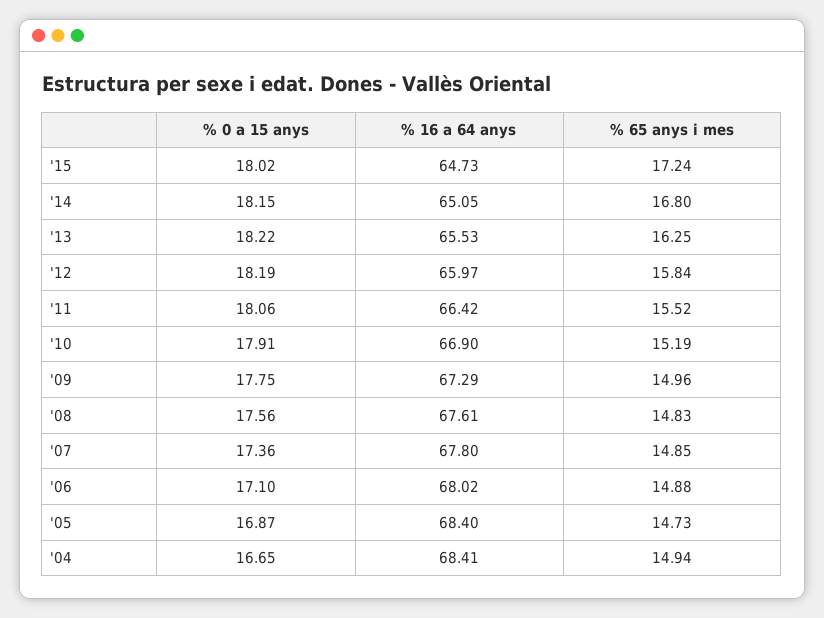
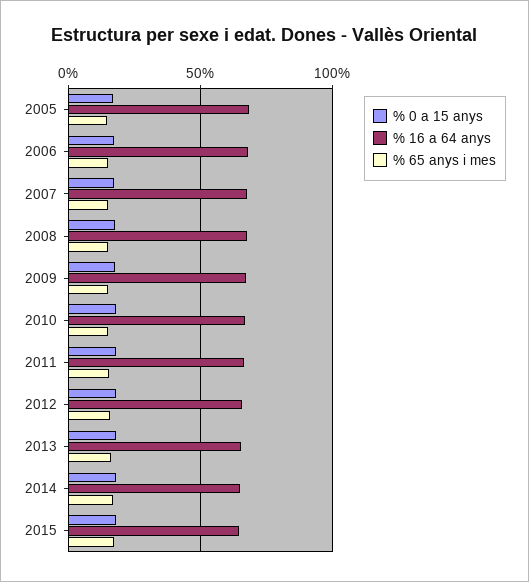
  {
    "% 0 a 15 anys": {
      "'15": 18.02,
      "'14": 18.15,
      "'13": 18.22,
      "'12": 18.19,
      "'11": 18.06,
      "'10": 17.91,
      "'09": 17.75,
      "'08": 17.56,
      "'07": 17.36,
      "'06": 17.1,
-     "'05": 16.87,
+     "'05": 16.87
-     "'04": 16.65
    },
    "% 16 a 64 anys": {
      "'15": 64.73,
      "'14": 65.05,
      "'13": 65.53,
      "'12": 65.97,
      "'11": 66.42,
      "'10": 66.9,
      "'09": 67.29,
      "'08": 67.61,
      "'07": 67.8,
      "'06": 68.02,
-     "'05": 68.4,
+     "'05": 68.4
-     "'04": 68.41
    },
    "% 65 anys i mes": {
      "'15": 17.24,
      "'14": 16.8,
      "'13": 16.25,
      "'12": 15.84,
      "'11": 15.52,
      "'10": 15.19,
      "'09": 14.96,
      "'08": 14.83,
      "'07": 14.85,
      "'06": 14.88,
-     "'05": 14.73,
+     "'05": 14.73
-     "'04": 14.94
    }
  }

